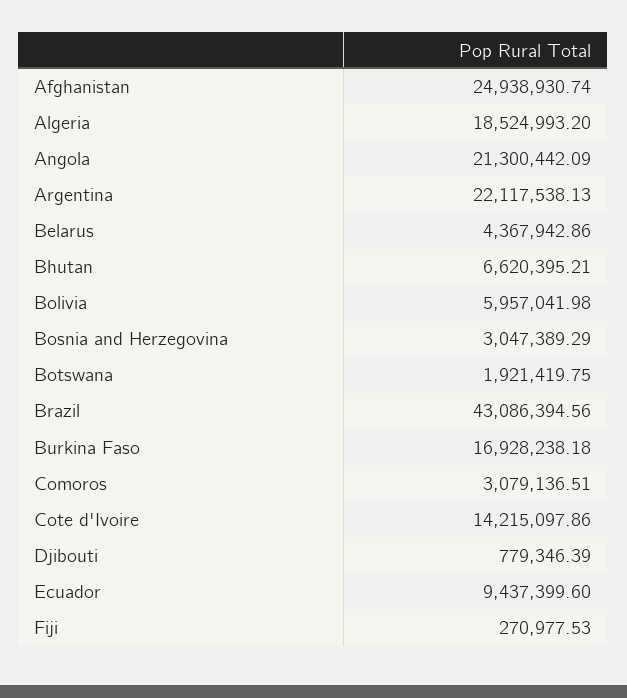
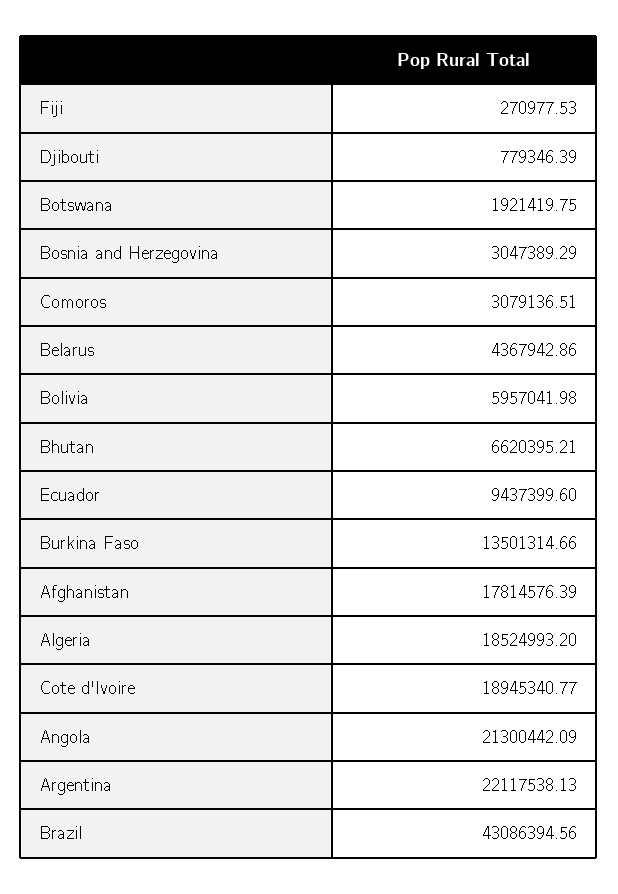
  {
-   "Afghanistan": 24938930.74,
+   "Afghanistan": 17814576.39,
    "Algeria": 18524993.2,
    "Angola": 21300442.09,
    "Argentina": 22117538.13,
    "Belarus": 4367942.86,
    "Bhutan": 6620395.21,
    "Bolivia": 5957041.98,
    "Bosnia and Herzegovina": 3047389.29,
    "Botswana": 1921419.75,
    "Brazil": 43086394.56,
-   "Burkina Faso": 16928238.18,
+   "Burkina Faso": 13501314.66,
    "Comoros": 3079136.51,
-   "Cote d'Ivoire": 14215097.86,
+   "Cote d'Ivoire": 18945340.77,
    "Djibouti": 779346.39,
    "Ecuador": 9437399.6,
    "Fiji": 270977.53
  }

